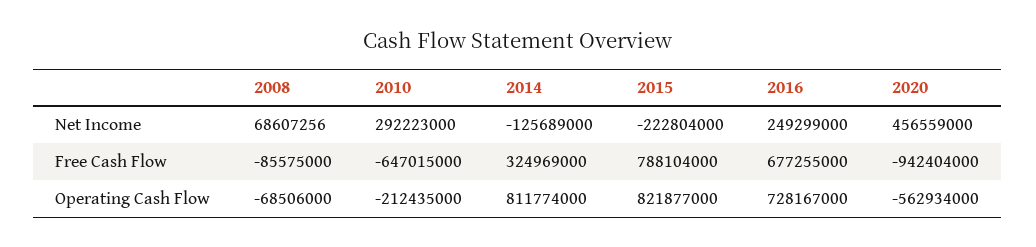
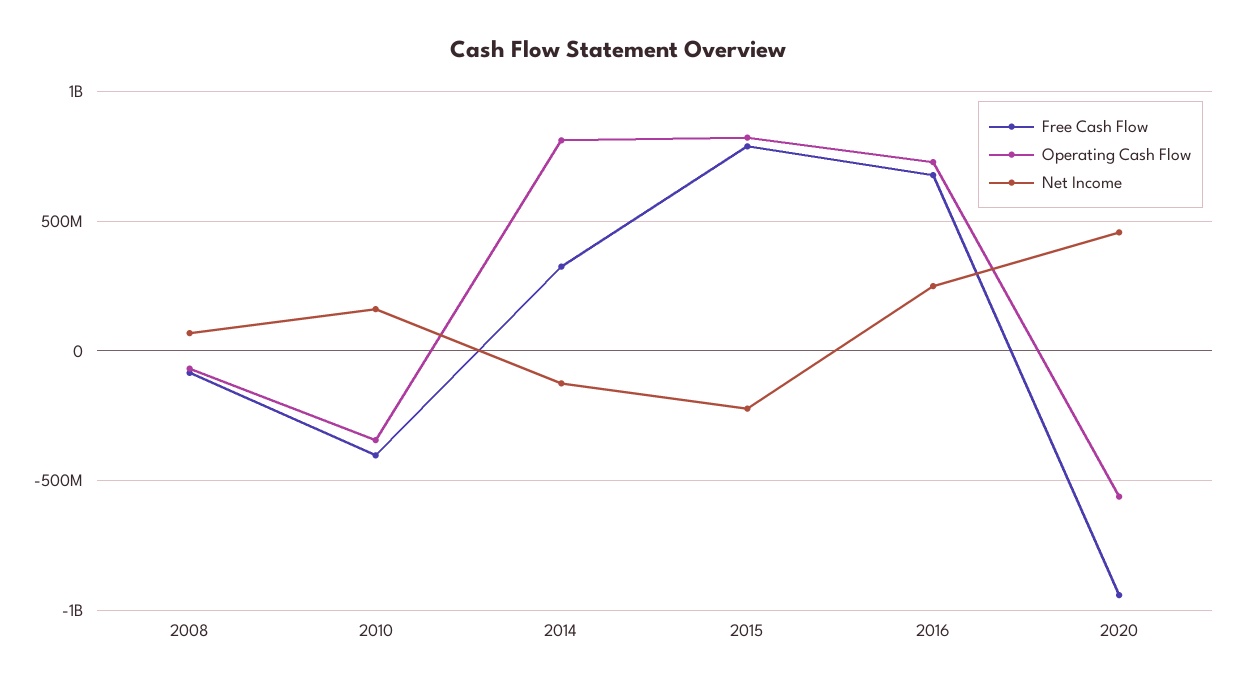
  {
    "Net Income": {
      "2008": 68607256,
-     "2010": 292223000,
+     "2010": 150000000,
      "2014": -125689000,
      "2015": -222804000,
      "2016": 249299000,
      "2020": 456559000
    },
    "Free Cash Flow": {
      "2008": -85575000,
-     "2010": -647015000,
+     "2010": -400000000,
      "2014": 324969000,
      "2015": 788104000,
      "2016": 677255000,
      "2020": -942404000
    },
    "Operating Cash Flow": {
      "2008": -68506000,
-     "2010": -212435000,
+     "2010": -350000000,
      "2014": 811774000,
      "2015": 821877000,
      "2016": 728167000,
      "2020": -562934000
    }
  }

